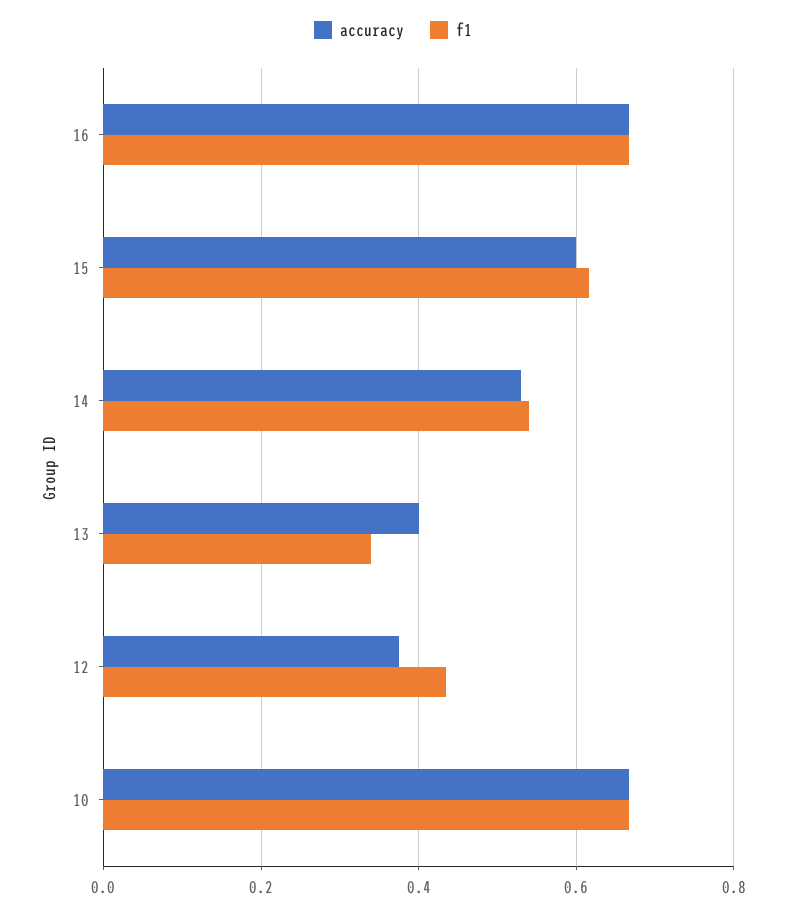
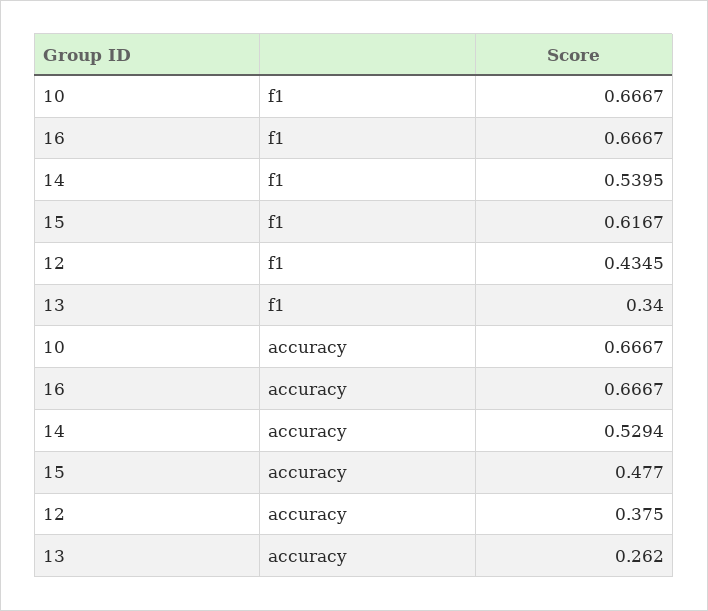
  {
    "accuracy": {
      "16": 0.6667,
-     "15": 0.6,
+     "15": 0.477,
      "14": 0.5294,
-     "13": 0.4,
+     "13": 0.262,
      "12": 0.375,
      "10": 0.6667
    },
    "f1": {
      "16": 0.6667,
      "15": 0.6167,
      "14": 0.5395,
      "13": 0.34,
      "12": 0.4345,
      "10": 0.6667
    }
  }

